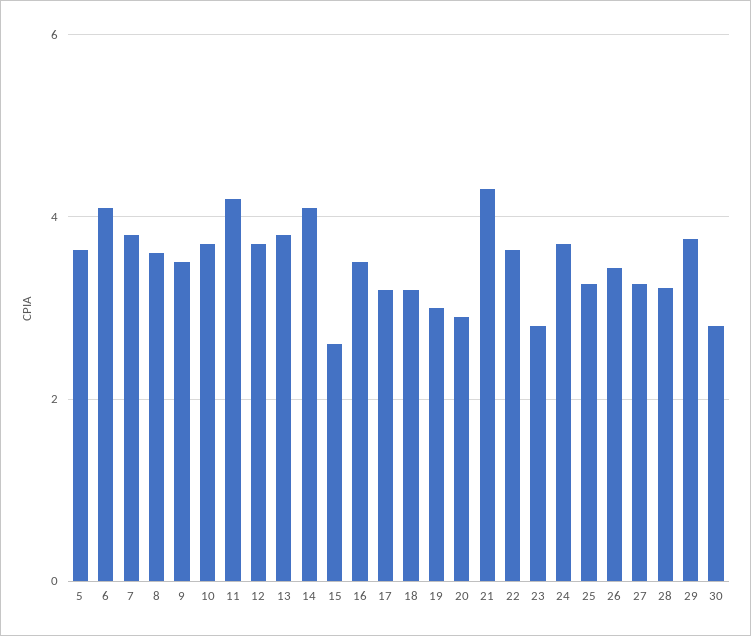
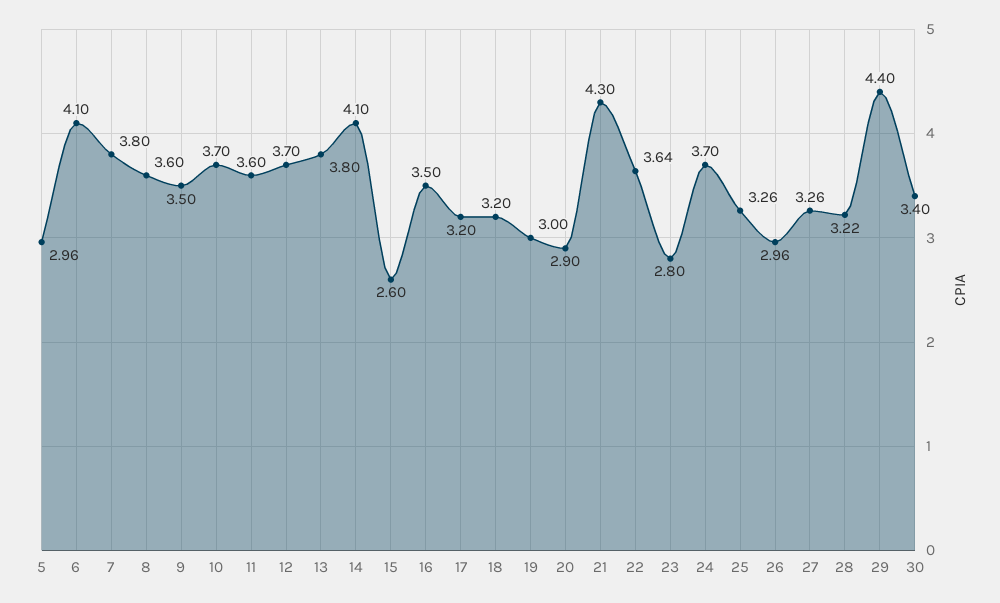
  {
-   "5": 3.6,
+   "5": 2.96,
    "6": 4.1,
    "7": 3.8,
    "8": 3.6,
    "9": 3.5,
    "10": 3.7,
-   "11": 4.2,
+   "11": 3.6,
    "12": 3.7,
    "13": 3.8,
    "14": 4.1,
    "15": 2.6,
    "16": 3.5,
    "17": 3.2,
    "18": 3.2,
    "19": 3,
    "20": 2.9,
    "21": 4.3,
    "22": 3.64,
    "23": 2.8,
    "24": 3.7,
    "25": 3.26,
-   "26": 3.4,
+   "26": 2.96,
    "27": 3.26,
    "28": 3.22,
-   "29": 3.8,
+   "29": 4.4,
-   "30": 2.8
+   "30": 3.4
  }

